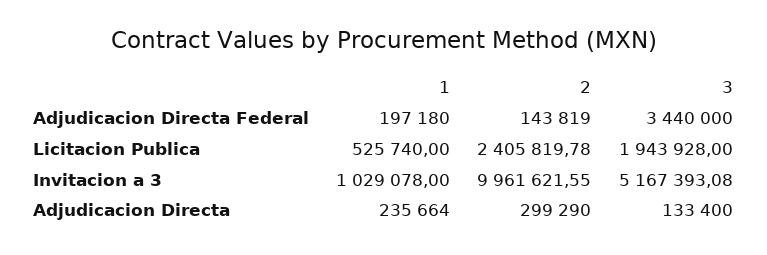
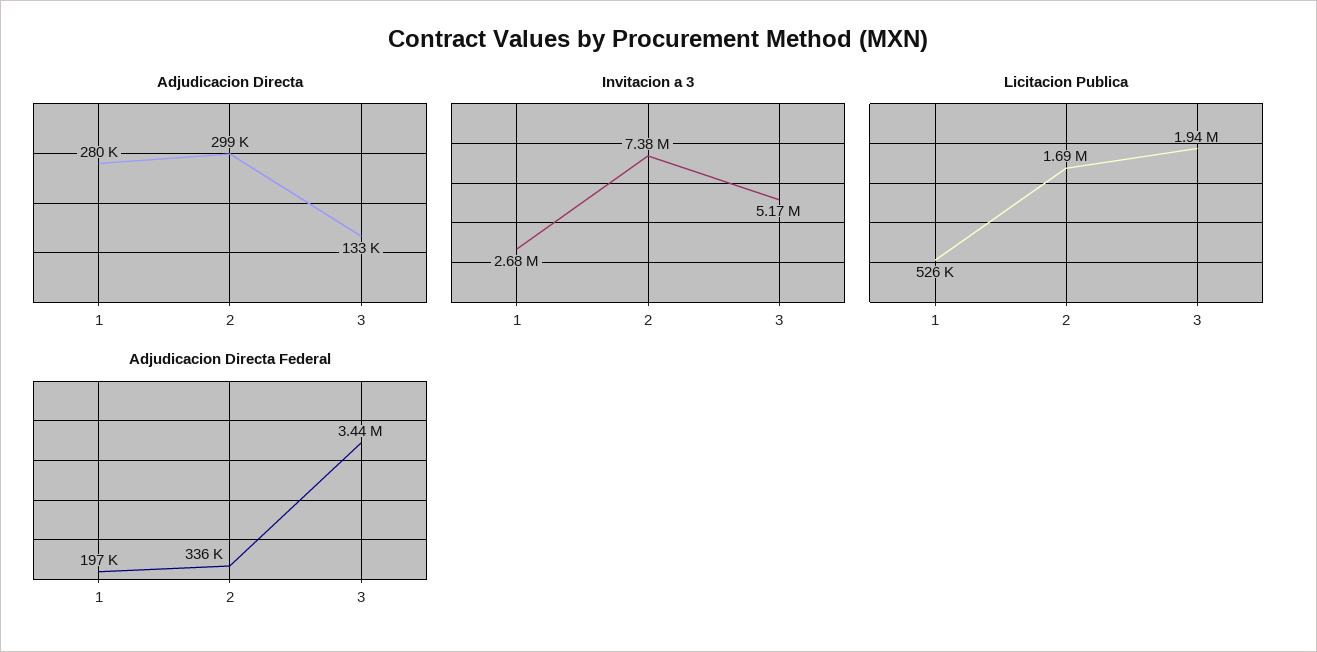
  {
    "Adjudicacion Directa Federal": {
      "1": 197180,
-     "2": 143819,
+     "2": 336000,
      "3": 3440000
    },
    "Licitacion Publica": {
      "1": 525740,
-     "2": 2405819.78,
+     "2": 1690000,
      "3": 1943928
    },
    "Invitacion a 3": {
-     "1": 1029078,
+     "1": 2680000,
-     "2": 9961621.55,
+     "2": 7380000,
      "3": 5167393.08
    },
    "Adjudicacion Directa": {
-     "1": 235664,
+     "1": 280000,
      "2": 299290,
      "3": 133400
    }
  }

